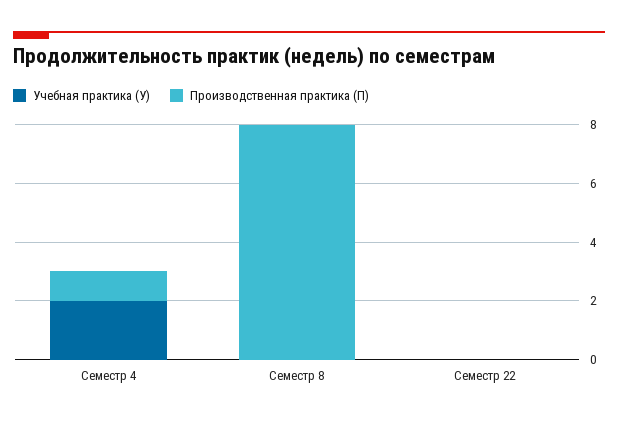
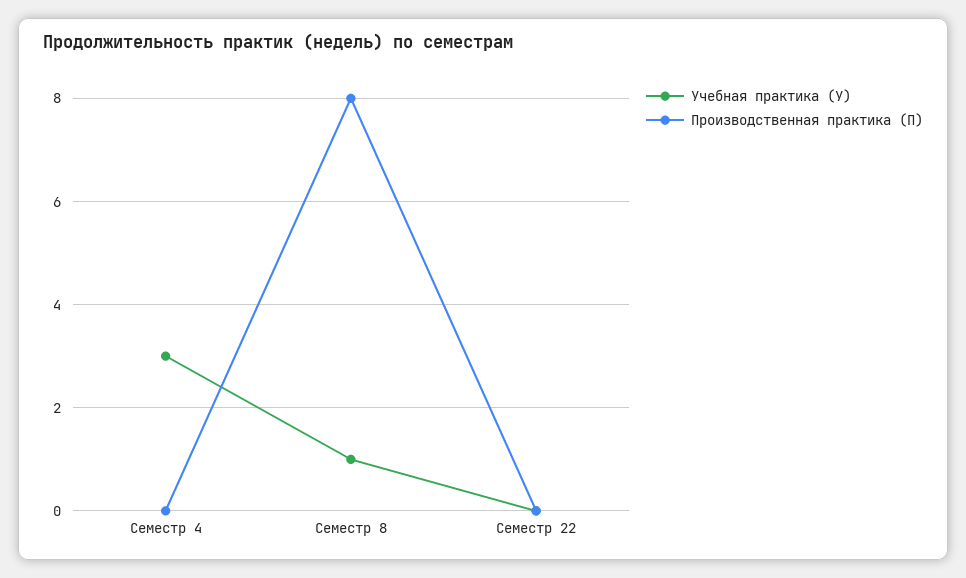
  {
    "Учебная практика (У)": {
-     "Семестр 4": 2,
+     "Семестр 4": 3,
-     "Семестр 8": 0,
+     "Семестр 8": 1,
      "Семестр 22": 0
    },
    "Производственная практика (П)": {
-     "Семестр 4": 1,
+     "Семестр 4": 0,
      "Семестр 8": 8,
      "Семестр 22": 0
    }
  }

